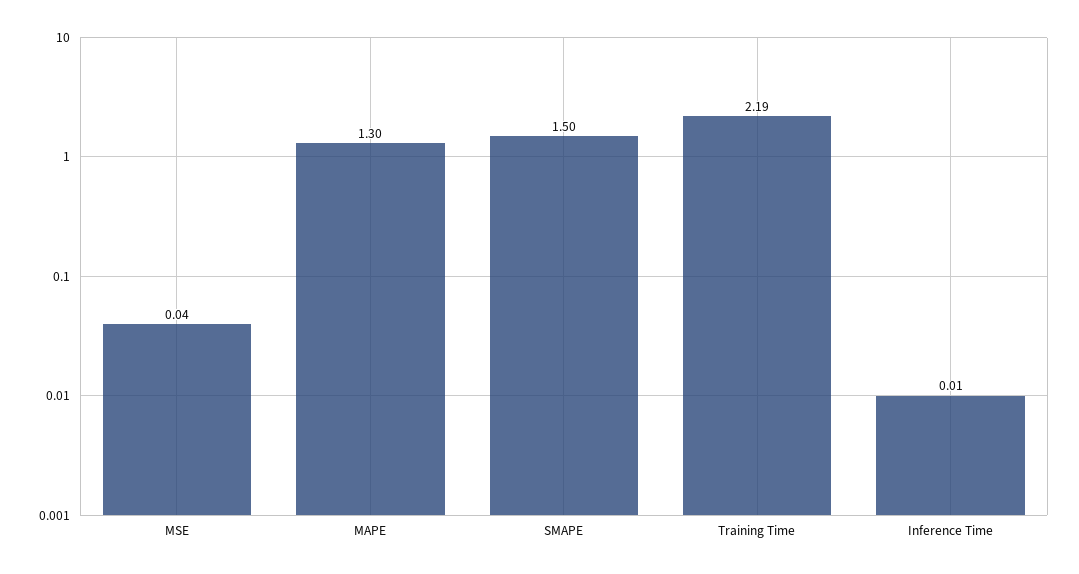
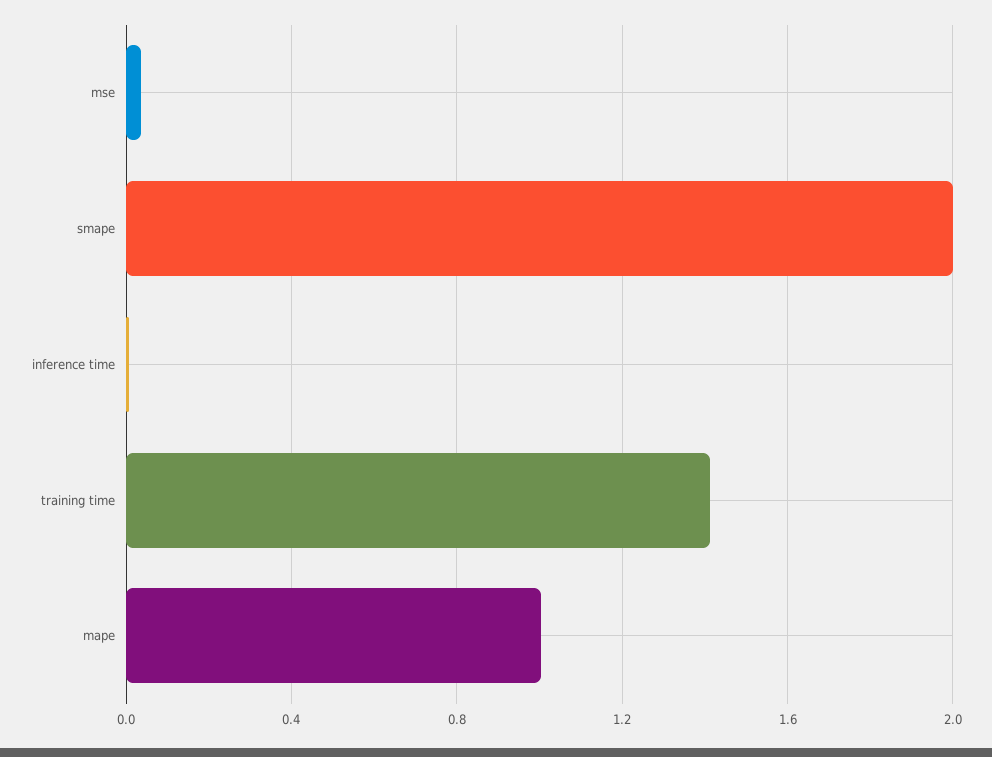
  {
    "MSE": 0.04,
-   "MAPE": 1.3,
+   "MAPE": 1,
-   "SMAPE": 1.5,
+   "SMAPE": 2,
-   "Training Time": 2.19,
+   "Training Time": 1.4,
    "Inference Time": 0.01
  }

